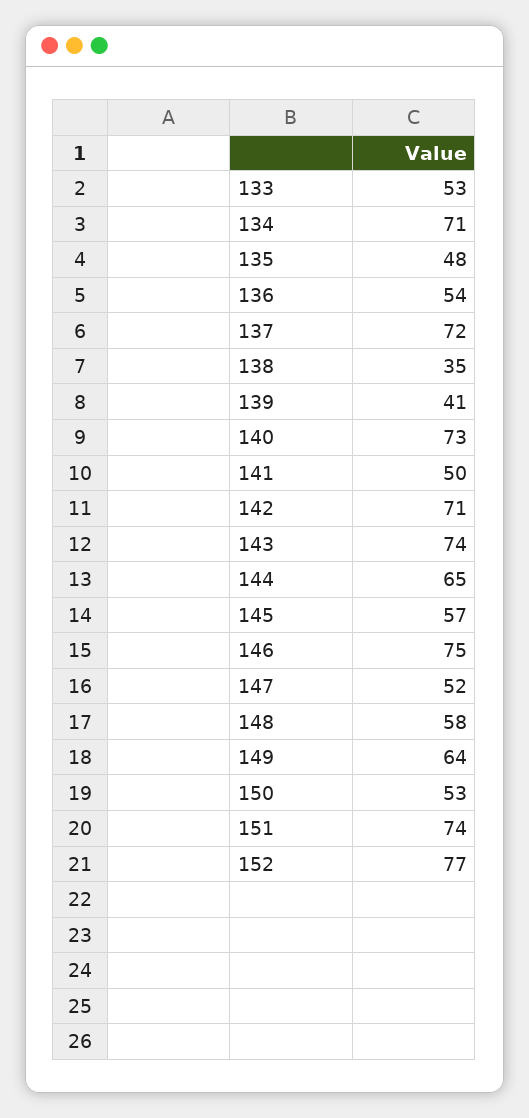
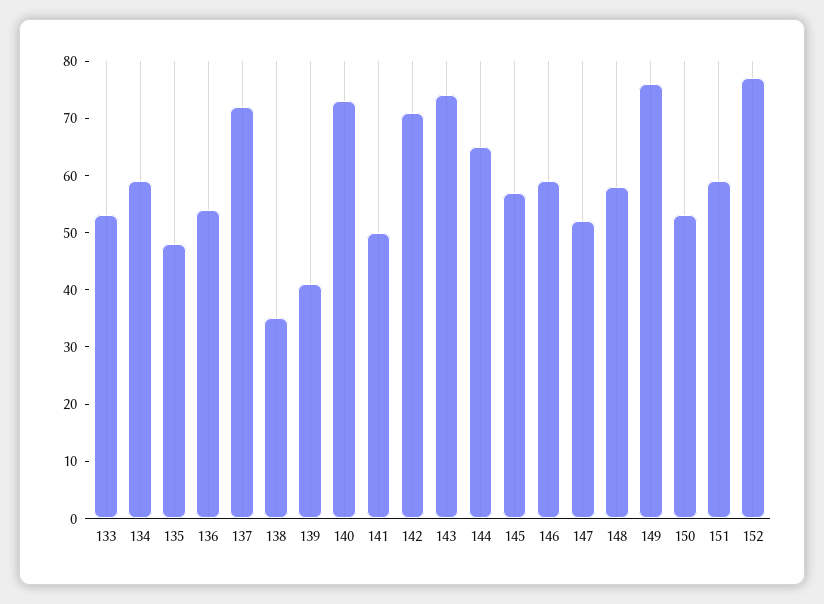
  {
    "133": 53,
-   "134": 71,
+   "134": 60,
    "135": 48,
    "136": 54,
    "137": 72,
    "138": 35,
    "139": 41,
    "140": 73,
    "141": 50,
    "142": 71,
    "143": 74,
    "144": 65,
    "145": 57,
-   "146": 75,
+   "146": 60,
    "147": 52,
    "148": 58,
-   "149": 64,
+   "149": 75,
    "150": 53,
-   "151": 74,
+   "151": 60,
    "152": 77
  }

